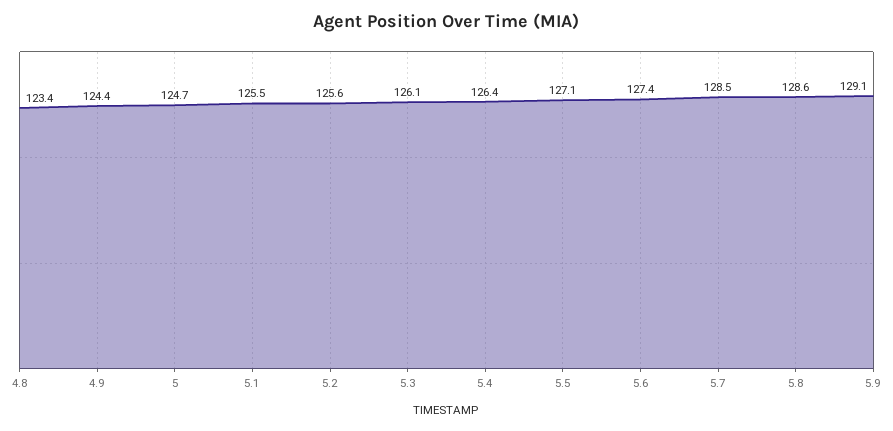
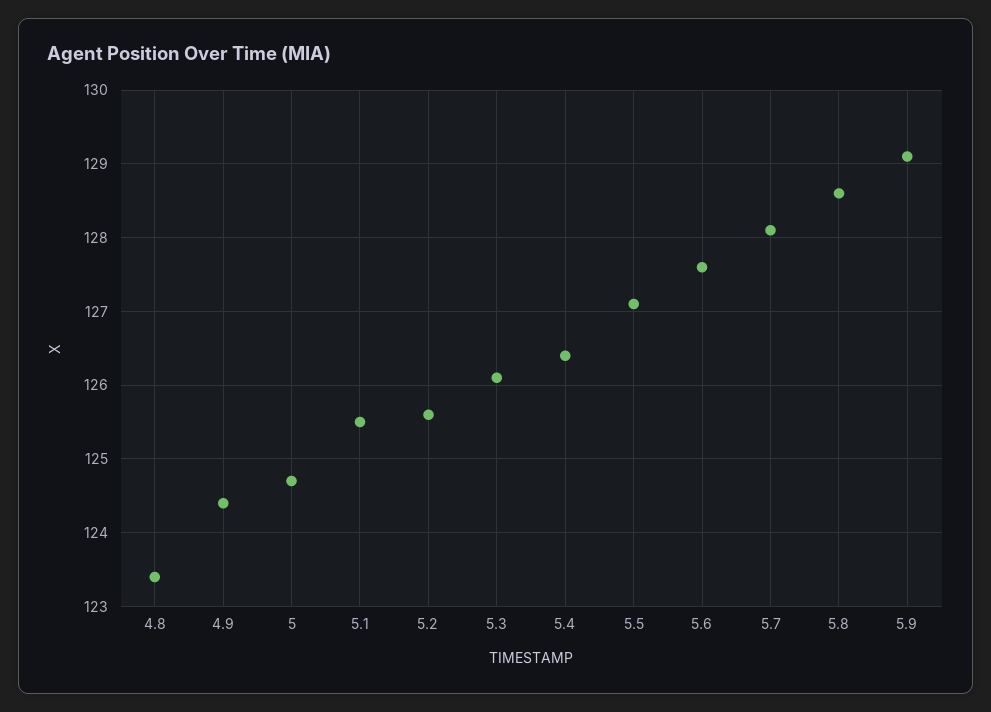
  {
    "4.8": 123.4,
    "4.9": 124.4,
    "5": 124.7,
    "5.1": 125.5,
    "5.2": 125.6,
    "5.3": 126.1,
    "5.4": 126.4,
    "5.5": 127.1,
-   "5.6": 127.4,
+   "5.6": 127.6,
-   "5.7": 128.5,
+   "5.7": 128.1,
    "5.8": 128.6,
    "5.9": 129.1
  }

